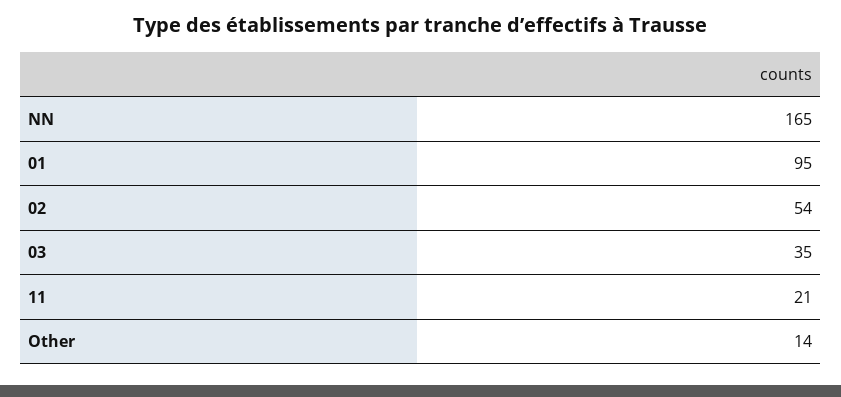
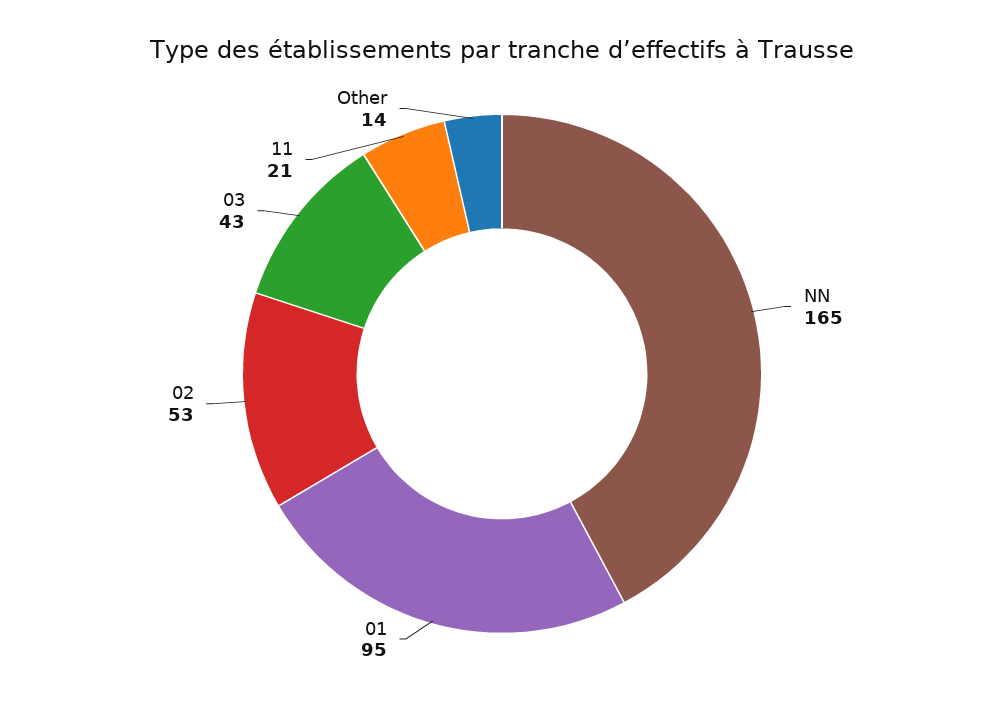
  {
    "NN": 165,
    "01": 95,
-   "02": 54,
+   "02": 53,
-   "03": 35,
+   "03": 43,
    "11": 21,
    "Other": 14
  }

